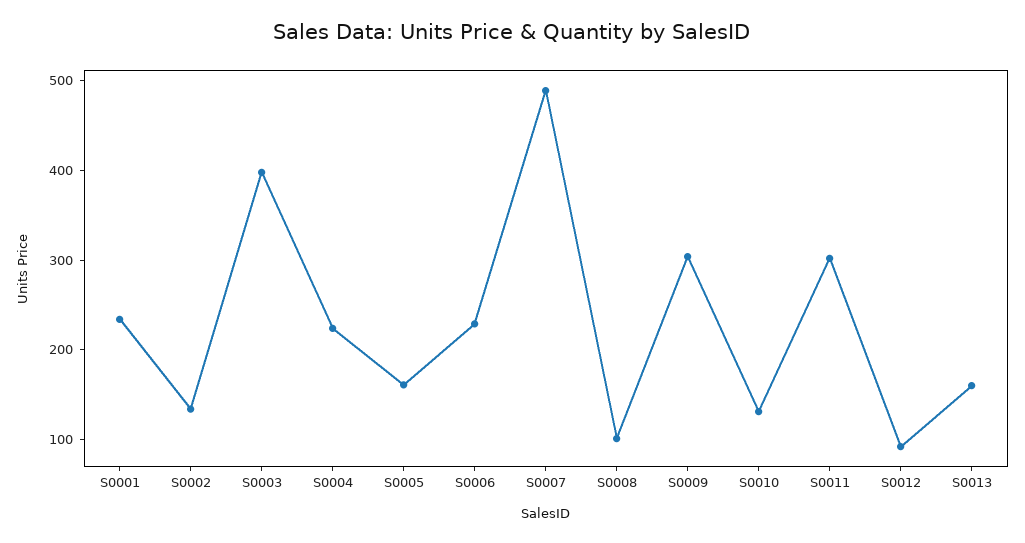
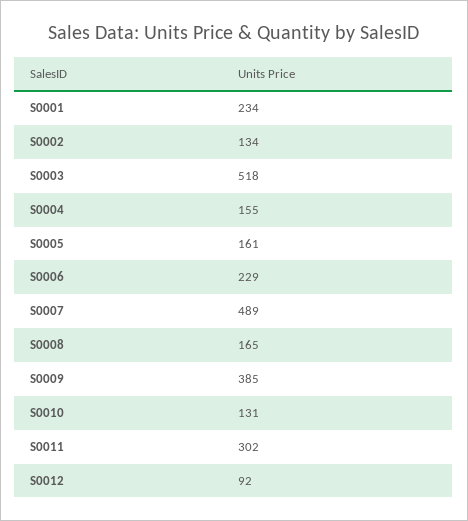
  {
    "S0001": 234,
    "S0002": 134,
-   "S0003": 400,
+   "S0003": 518,
-   "S0004": 220,
+   "S0004": 155,
    "S0005": 161,
    "S0006": 229,
    "S0007": 489,
-   "S0008": 100,
+   "S0008": 165,
-   "S0009": 300,
+   "S0009": 385,
    "S0010": 131,
    "S0011": 302,
-   "S0012": 92,
+   "S0012": 92
-   "S0013": 160
  }

